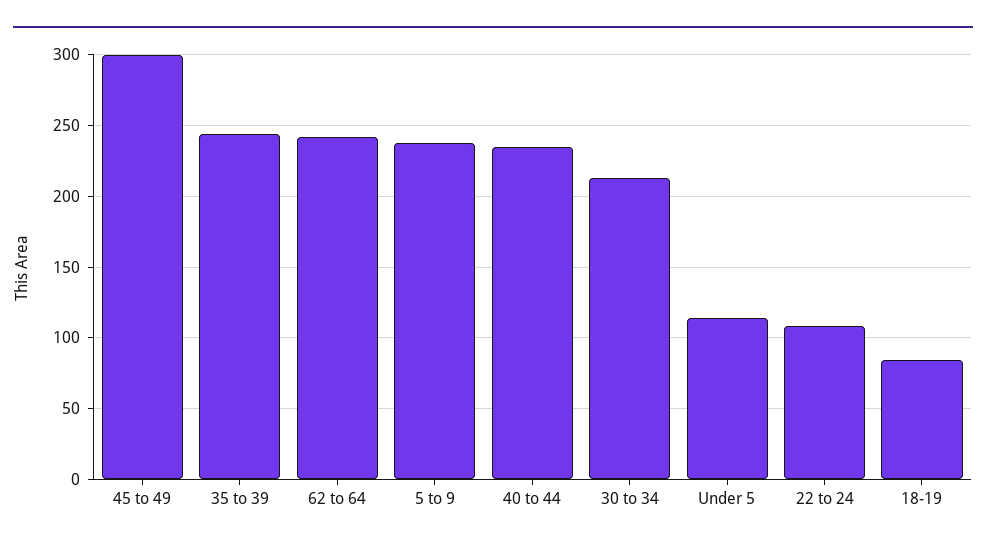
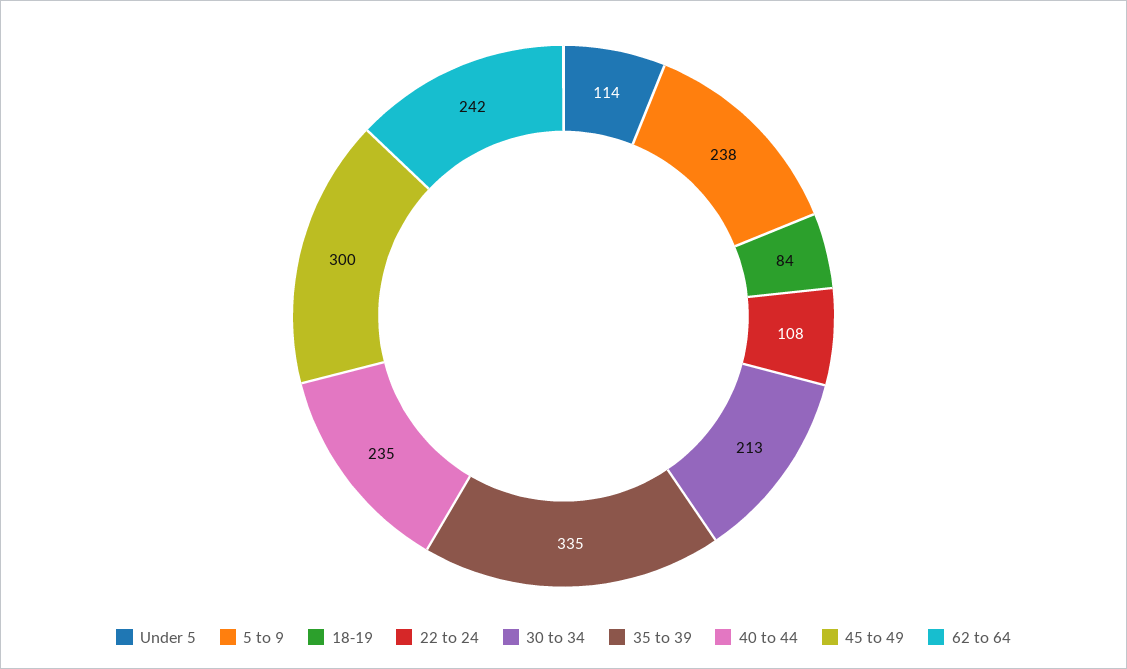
  {
    "45 to 49": 300,
-   "35 to 39": 245,
+   "35 to 39": 335,
    "62 to 64": 242,
    "5 to 9": 238,
    "40 to 44": 235,
    "30 to 34": 213,
    "Under 5": 114,
    "22 to 24": 108,
    "18-19": 84
  }

